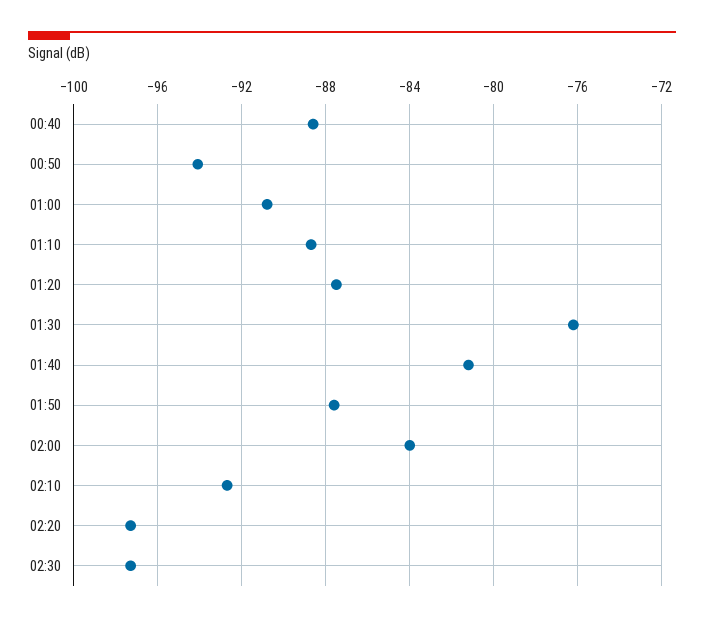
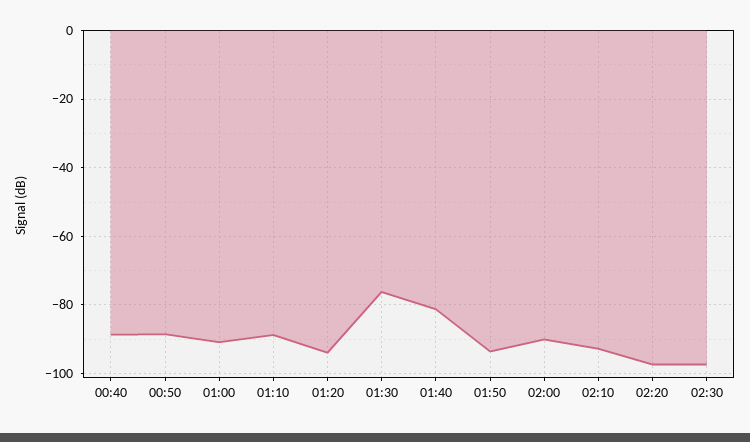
  {
    "00:40": -88.5,
-   "00:50": -94,
+   "00:50": -88,
    "01:00": -91,
    "01:10": -88.5,
-   "01:20": -87.5,
+   "01:20": -94,
    "01:30": -76,
    "01:40": -81,
-   "01:50": -87.5,
+   "01:50": -94,
-   "02:00": -84,
+   "02:00": -90,
    "02:10": -92.5,
    "02:20": -97.5,
    "02:30": -97.5
  }

